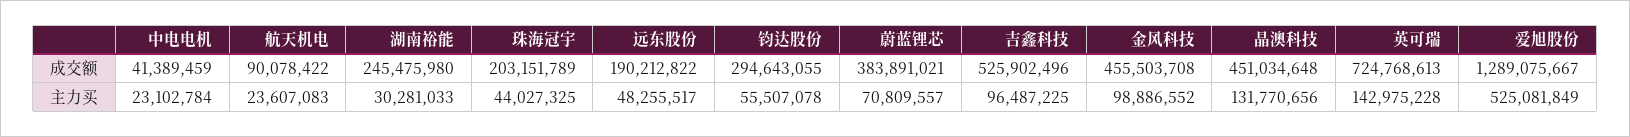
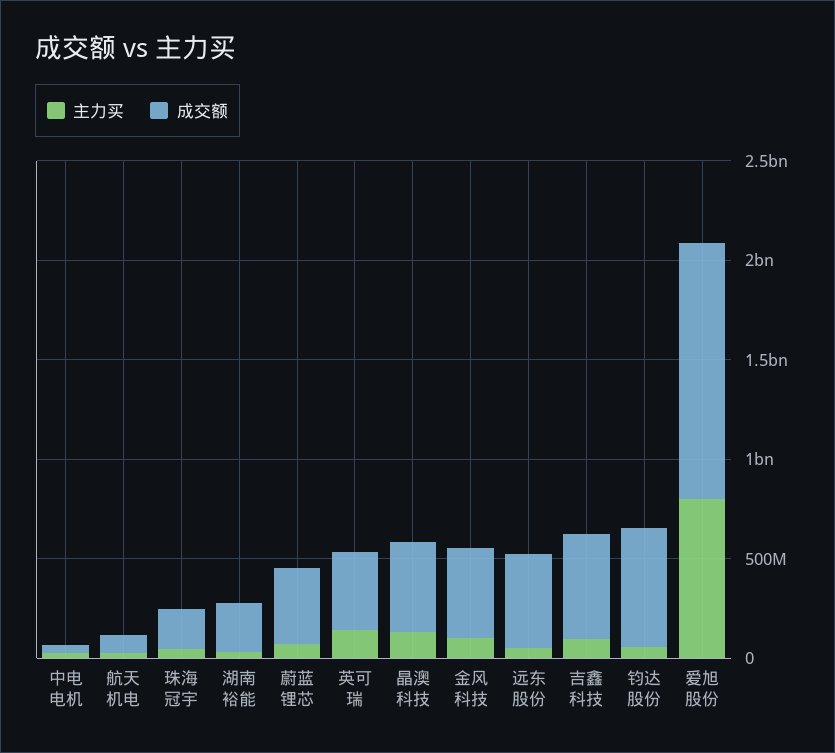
  {
    "成交额": {
      "中电电机": 41389459,
      "航天机电": 90078422,
      "湖南裕能": 245475980,
      "珠海冠宇": 203151789,
-     "远东股份": 190212822,
+     "远东股份": 500000000,
-     "钧达股份": 294643055,
+     "钧达股份": 600000000,
      "蔚蓝锂芯": 383891021,
      "吉鑫科技": 525902496,
      "金风科技": 455503708,
      "晶澳科技": 451034648,
-     "英可瑞": 724768613,
+     "英可瑞": 400000000,
      "爱旭股份": 1289075667
    },
    "主力买": {
      "中电电机": 23102784,
      "航天机电": 23607083,
      "湖南裕能": 30281033,
      "珠海冠宇": 44027325,
      "远东股份": 48255517,
      "钧达股份": 55507078,
      "蔚蓝锂芯": 70809557,
      "吉鑫科技": 96487225,
      "金风科技": 98886552,
      "晶澳科技": 131770656,
      "英可瑞": 142975228,
-     "爱旭股份": 525081849
+     "爱旭股份": 800000000
    }
  }

